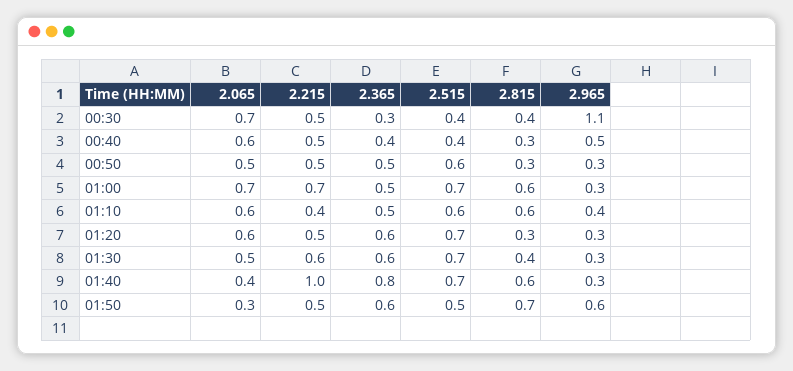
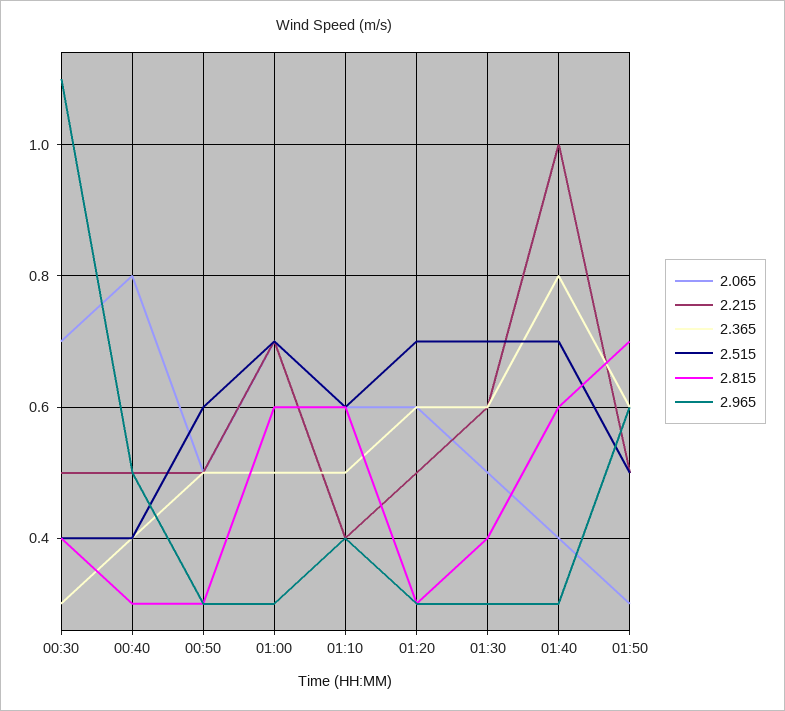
  {
    "2.065": {
      "00:30": 0.7,
-     "00:40": 0.6,
+     "00:40": 0.8,
      "00:50": 0.5,
      "01:00": 0.7,
      "01:10": 0.6,
      "01:20": 0.6,
      "01:30": 0.5,
      "01:40": 0.4,
      "01:50": 0.3
    },
    "2.215": {
      "00:30": 0.5,
      "00:40": 0.5,
      "00:50": 0.5,
      "01:00": 0.7,
      "01:10": 0.4,
      "01:20": 0.5,
      "01:30": 0.6,
      "01:40": 1,
      "01:50": 0.5
    },
    "2.365": {
      "00:30": 0.3,
      "00:40": 0.4,
      "00:50": 0.5,
      "01:00": 0.5,
      "01:10": 0.5,
      "01:20": 0.6,
      "01:30": 0.6,
      "01:40": 0.8,
      "01:50": 0.6
    },
    "2.515": {
      "00:30": 0.4,
      "00:40": 0.4,
      "00:50": 0.6,
      "01:00": 0.7,
      "01:10": 0.6,
      "01:20": 0.7,
      "01:30": 0.7,
      "01:40": 0.7,
      "01:50": 0.5
    },
    "2.815": {
      "00:30": 0.4,
      "00:40": 0.3,
      "00:50": 0.3,
      "01:00": 0.6,
      "01:10": 0.6,
      "01:20": 0.3,
      "01:30": 0.4,
      "01:40": 0.6,
      "01:50": 0.7
    },
    "2.965": {
      "00:30": 1.1,
      "00:40": 0.5,
      "00:50": 0.3,
      "01:00": 0.3,
      "01:10": 0.4,
      "01:20": 0.3,
      "01:30": 0.3,
      "01:40": 0.3,
      "01:50": 0.6
    }
  }

